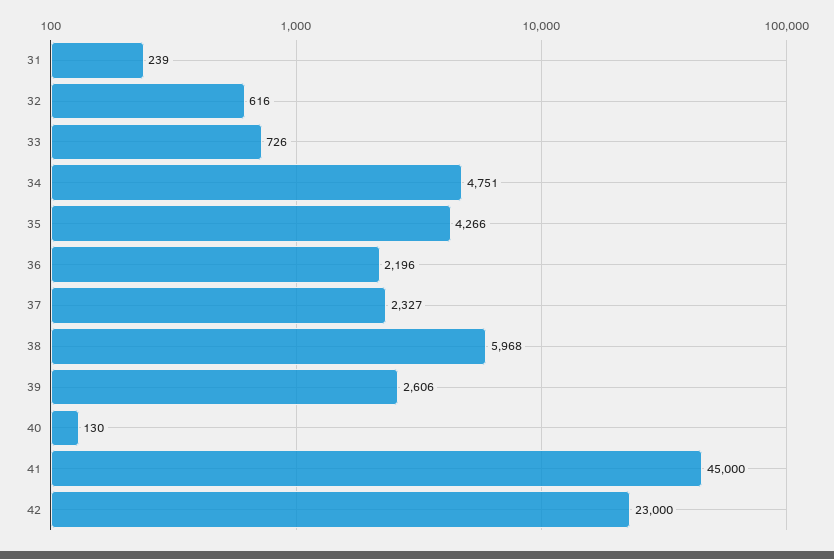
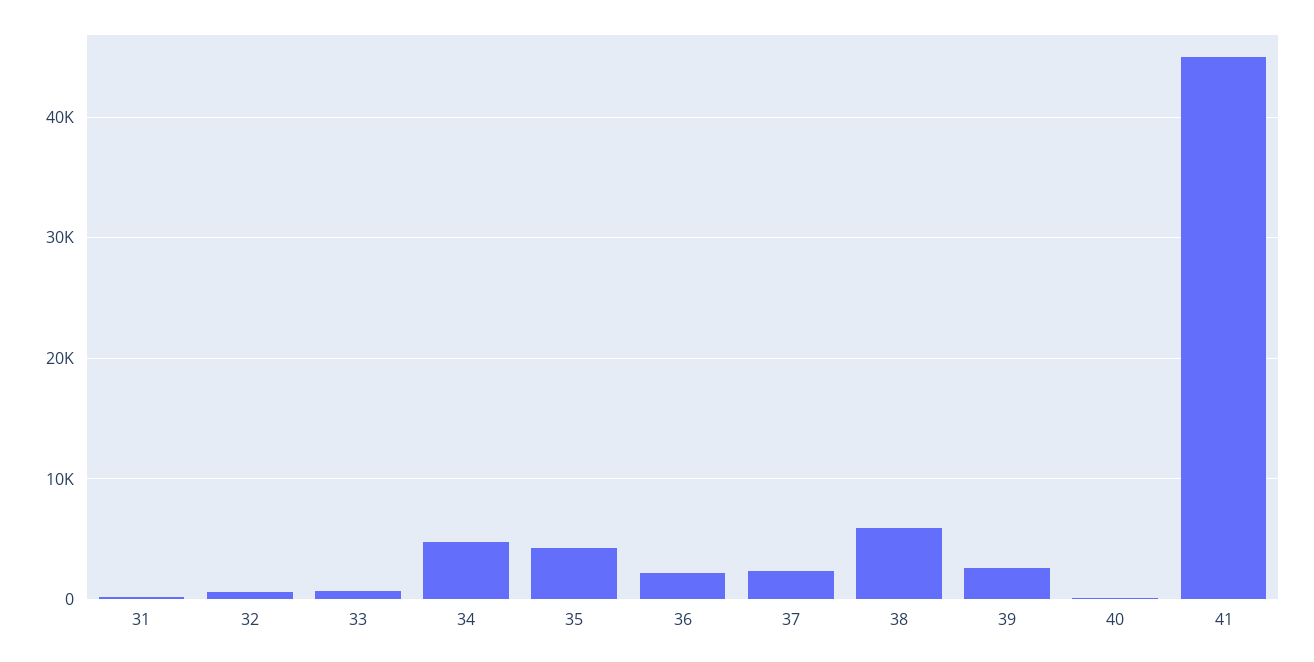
  {
    "31": 239,
    "32": 616,
    "33": 726,
    "34": 4751,
    "35": 4266,
    "36": 2196,
    "37": 2327,
    "38": 5968,
    "39": 2606,
    "40": 130,
-   "41": 45000,
+   "41": 45000
-   "42": 23000
  }

